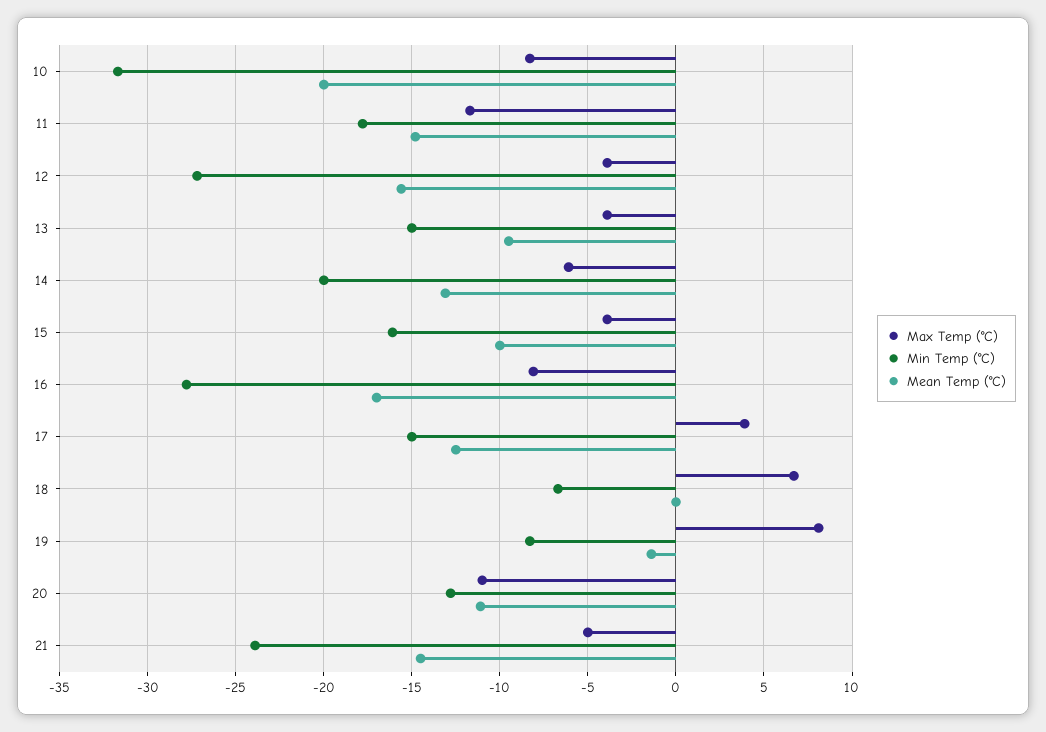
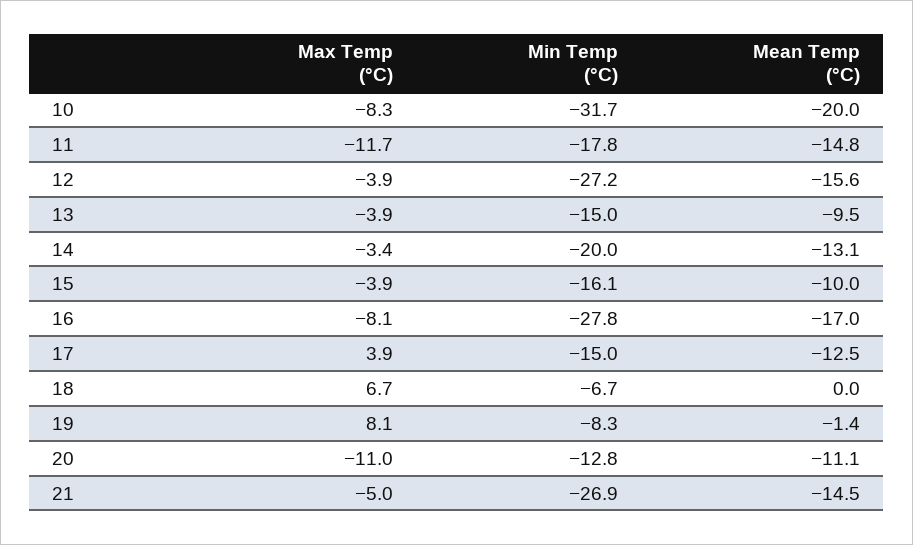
  {
    "Max Temp (°C)": {
      "10": -8.3,
      "11": -11.7,
      "12": -3.9,
      "13": -3.9,
-     "14": -6,
+     "14": -3.4,
      "15": -3.9,
      "16": -8.1,
      "17": 3.9,
      "18": 6.7,
      "19": 8.1,
      "20": -11,
      "21": -5
    },
    "Min Temp (°C)": {
      "10": -31.7,
      "11": -17.8,
      "12": -27.2,
      "13": -15,
      "14": -20,
      "15": -16.1,
      "16": -27.8,
      "17": -15,
      "18": -6.7,
      "19": -8.3,
      "20": -12.8,
-     "21": -24
+     "21": -26.9
    },
    "Mean Temp (°C)": {
      "10": -20,
      "11": -14.8,
      "12": -15.6,
      "13": -9.5,
      "14": -13.1,
      "15": -10,
      "16": -17,
      "17": -12.5,
      "18": 0,
      "19": -1.4,
      "20": -11.1,
      "21": -14.5
    }
  }

